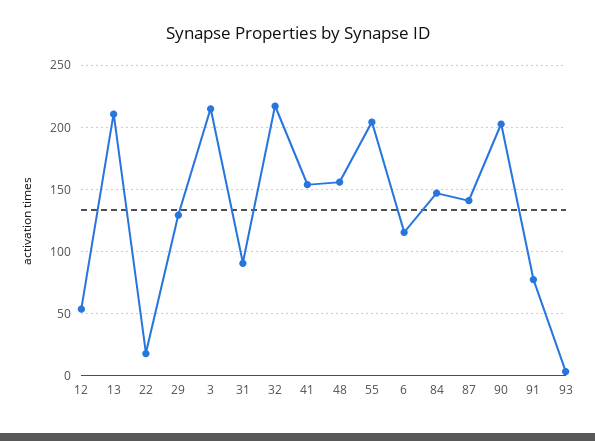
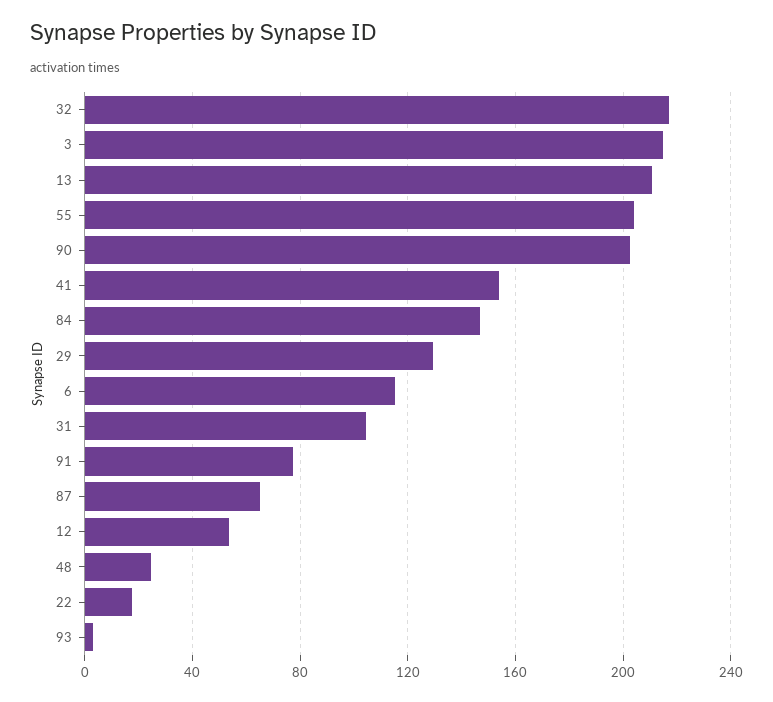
  {
    "12": 55,
    "13": 210,
    "22": 20,
    "29": 130,
    "3": 215,
-   "31": 90,
+   "31": 105,
    "32": 215,
    "41": 155,
-   "48": 155,
+   "48": 25,
    "55": 205,
    "6": 115,
    "84": 145,
-   "87": 140,
+   "87": 65,
    "90": 205,
    "91": 75,
    "93": 5
  }

